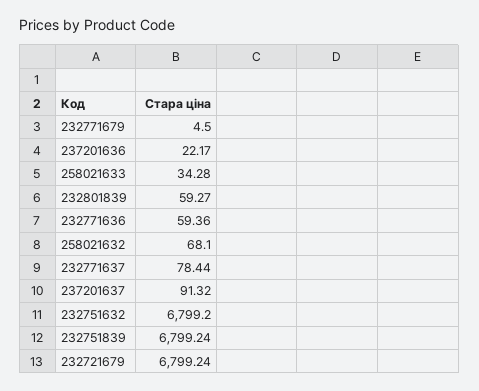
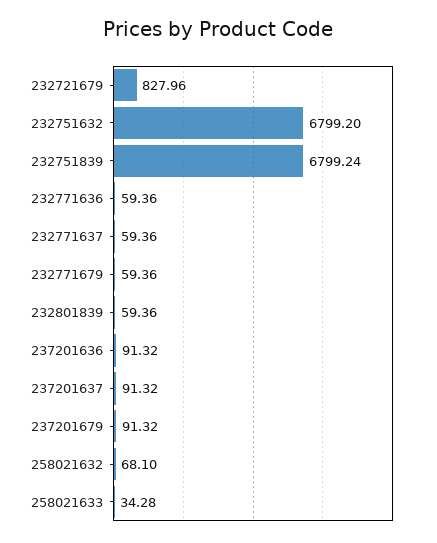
  {
-   "232771679": 4.5,
+   "232771679": 59.36,
-   "237201636": 22.17,
+   "237201636": 91.32,
    "258021633": 34.28,
-   "232801839": 59.27,
+   "232801839": 59.36,
    "232771636": 59.36,
    "258021632": 68.1,
-   "232771637": 78.44,
+   "232771637": 59.36,
    "237201637": 91.32,
    "232751632": 6799.2,
    "232751839": 6799.24,
-   "232721679": 6799.24
+   "232721679": 827.96,
+   "237201679": 91.32
  }

